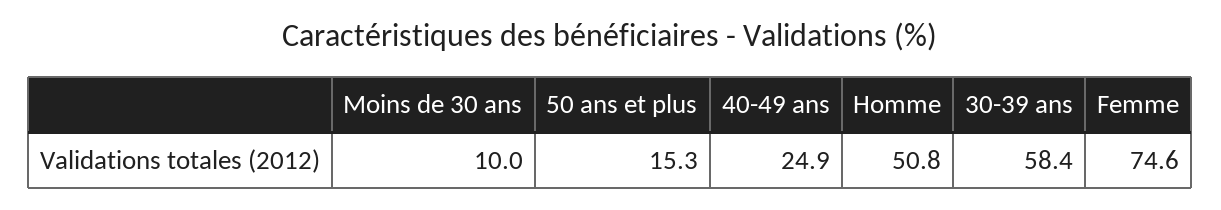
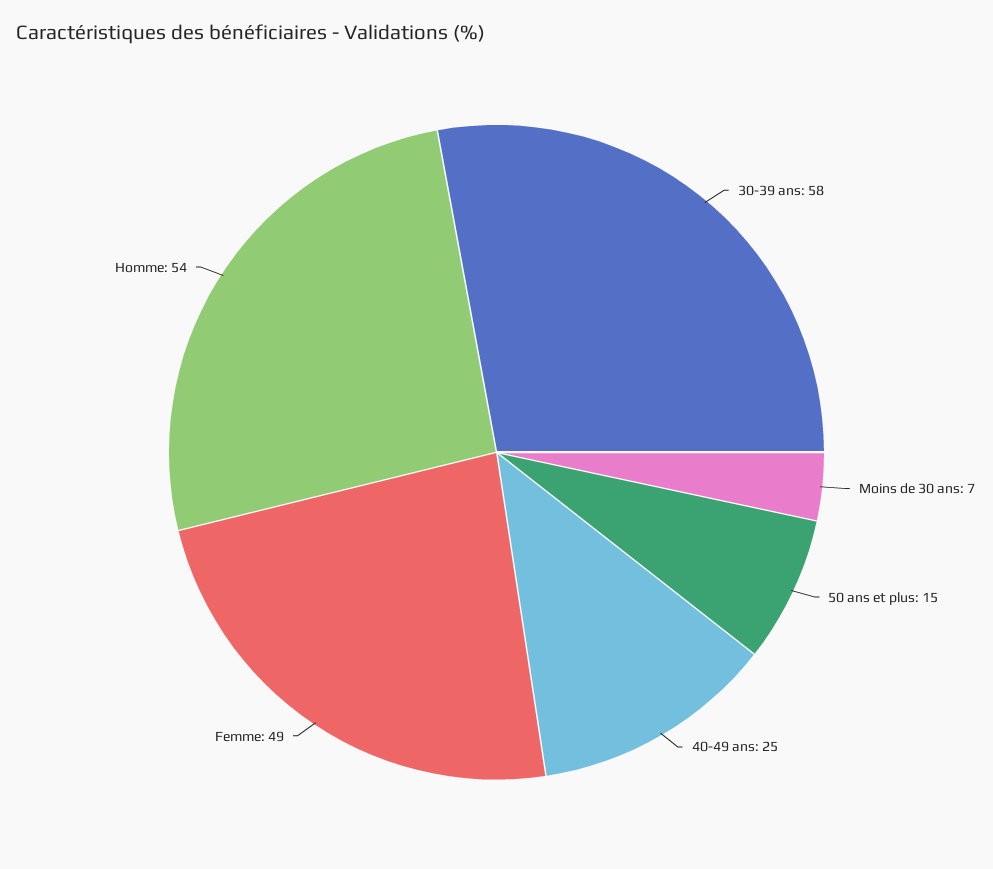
  {
-   "Moins de 30 ans": 10,
+   "Moins de 30 ans": 7,
    "50 ans et plus": 15.3,
    "40-49 ans": 24.9,
-   "Homme": 50.8,
+   "Homme": 54,
    "30-39 ans": 58.4,
-   "Femme": 74.6
+   "Femme": 49
  }

